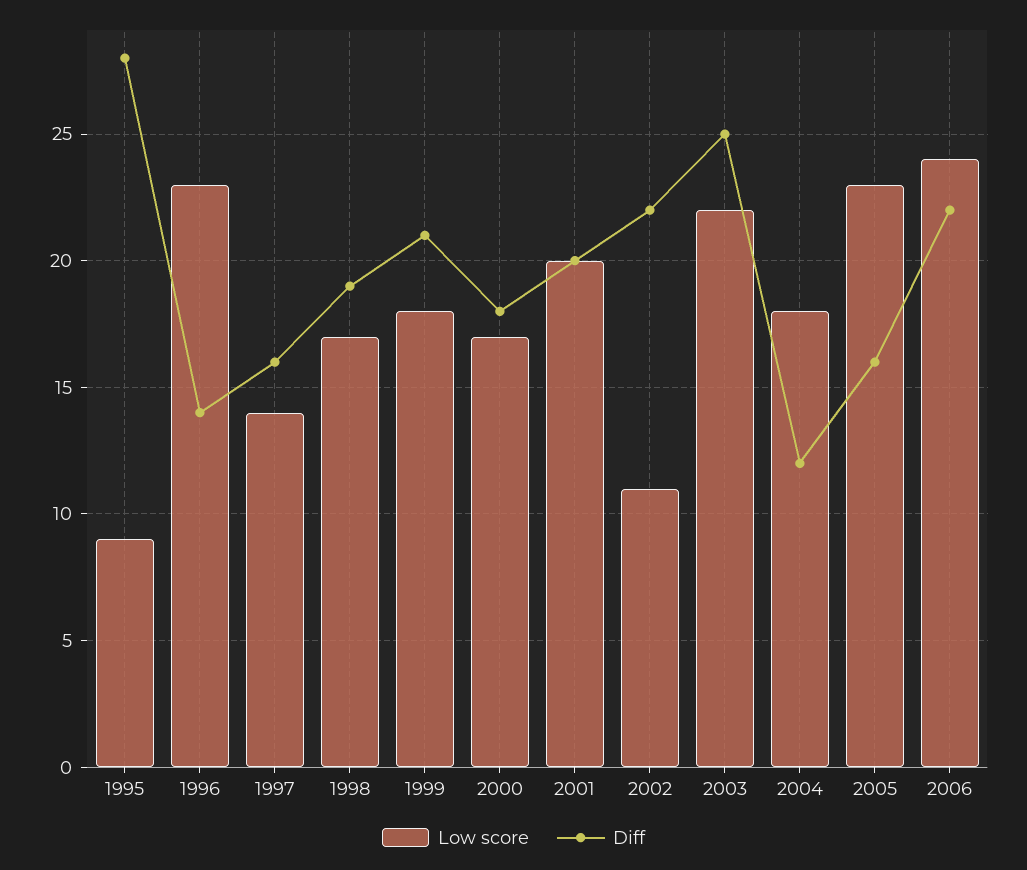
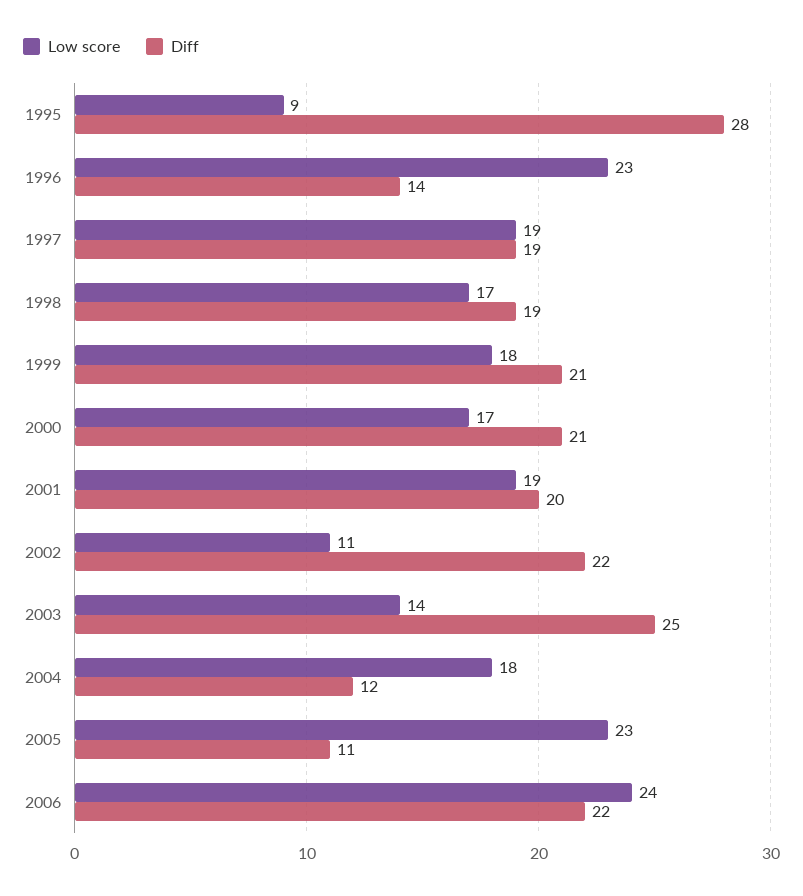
  {
    "Low score": {
      "1995": 9,
      "1996": 23,
-     "1997": 14,
+     "1997": 19,
      "1998": 17,
      "1999": 18,
      "2000": 17,
-     "2001": 20,
+     "2001": 19,
      "2002": 11,
-     "2003": 22,
+     "2003": 14,
      "2004": 18,
      "2005": 23,
      "2006": 24
    },
    "Diff": {
      "1995": 28,
      "1996": 14,
-     "1997": 16,
+     "1997": 19,
      "1998": 19,
      "1999": 21,
-     "2000": 18,
+     "2000": 21,
      "2001": 20,
      "2002": 22,
      "2003": 25,
      "2004": 12,
-     "2005": 16,
+     "2005": 11,
      "2006": 22
    }
  }

